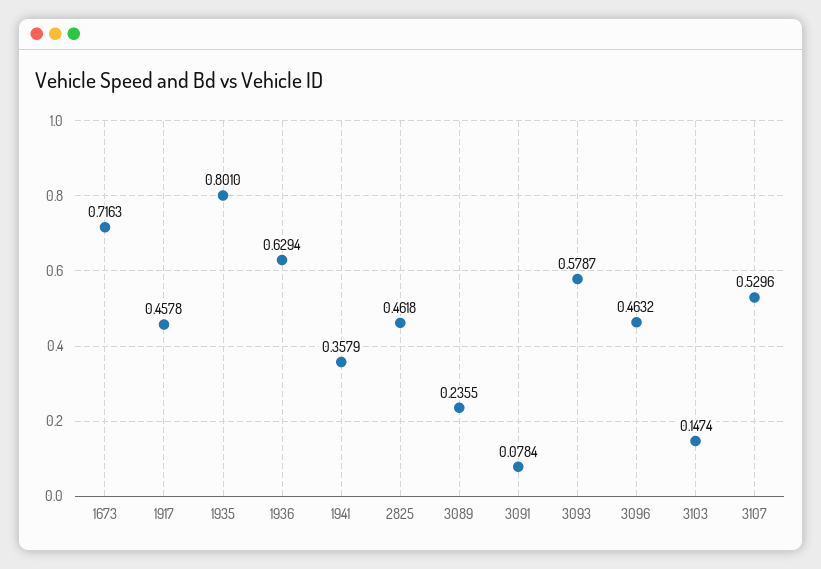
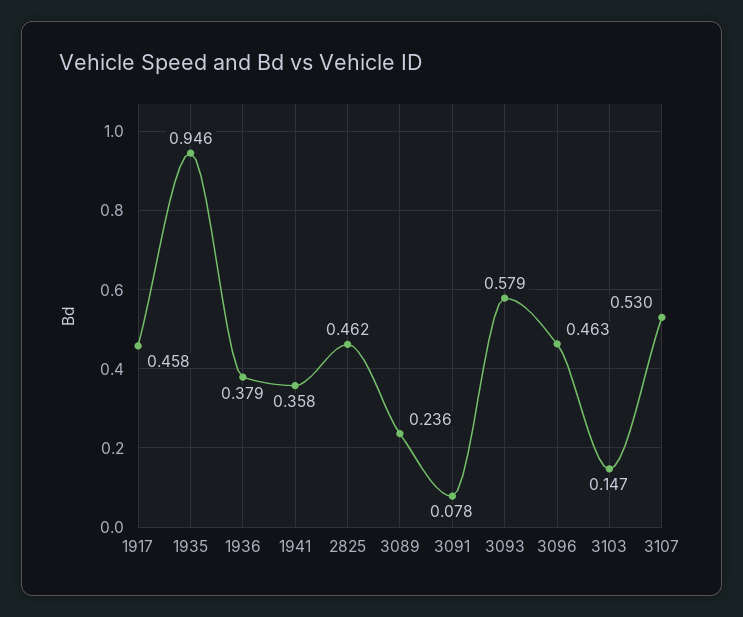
  {
-   "1673": 0.7163,
    "1917": 0.4578,
-   "1935": 0.801,
+   "1935": 0.946,
-   "1936": 0.6294,
+   "1936": 0.379,
    "1941": 0.3579,
    "2825": 0.4618,
    "3089": 0.2355,
    "3091": 0.0784,
    "3093": 0.5787,
    "3096": 0.4632,
    "3103": 0.1474,
    "3107": 0.5296
  }

